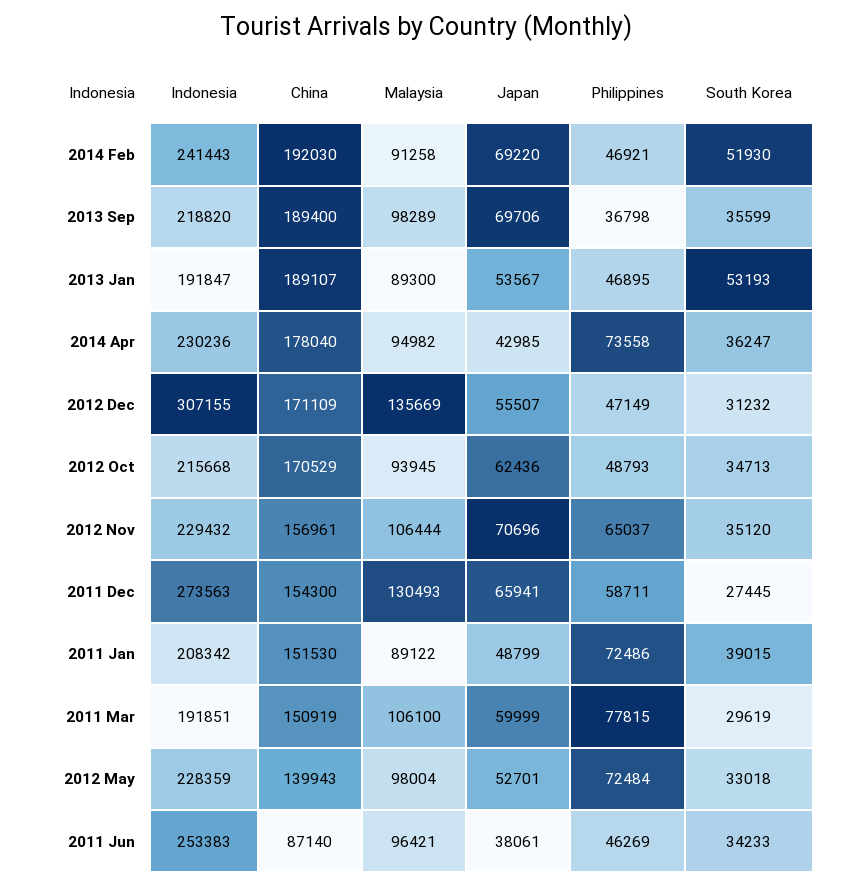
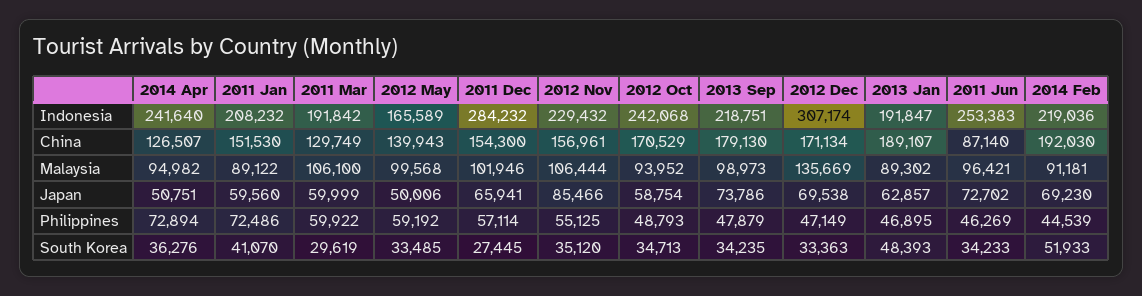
  {
    "Indonesia": {
-     "2014 Feb": 241443,
+     "2014 Feb": 219036,
-     "2013 Sep": 218820,
+     "2013 Sep": 218751,
      "2013 Jan": 191847,
-     "2014 Apr": 230236,
+     "2014 Apr": 241640,
-     "2012 Dec": 307155,
+     "2012 Dec": 307174,
-     "2012 Oct": 215668,
+     "2012 Oct": 242068,
      "2012 Nov": 229432,
-     "2011 Dec": 273563,
+     "2011 Dec": 284232,
-     "2011 Jan": 208342,
+     "2011 Jan": 208232,
-     "2011 Mar": 191851,
+     "2011 Mar": 191842,
-     "2012 May": 228359,
+     "2012 May": 165589,
      "2011 Jun": 253383
    },
    "China": {
      "2014 Feb": 192030,
-     "2013 Sep": 189400,
+     "2013 Sep": 179130,
      "2013 Jan": 189107,
-     "2014 Apr": 178040,
+     "2014 Apr": 126507,
-     "2012 Dec": 171109,
+     "2012 Dec": 171134,
      "2012 Oct": 170529,
      "2012 Nov": 156961,
      "2011 Dec": 154300,
      "2011 Jan": 151530,
-     "2011 Mar": 150919,
+     "2011 Mar": 129749,
      "2012 May": 139943,
      "2011 Jun": 87140
    },
    "Malaysia": {
-     "2014 Feb": 91258,
+     "2014 Feb": 91181,
-     "2013 Sep": 98289,
+     "2013 Sep": 98973,
-     "2013 Jan": 89300,
+     "2013 Jan": 89302,
      "2014 Apr": 94982,
      "2012 Dec": 135669,
-     "2012 Oct": 93945,
+     "2012 Oct": 93952,
      "2012 Nov": 106444,
-     "2011 Dec": 130493,
+     "2011 Dec": 101946,
      "2011 Jan": 89122,
      "2011 Mar": 106100,
-     "2012 May": 98004,
+     "2012 May": 99568,
      "2011 Jun": 96421
    },
    "Japan": {
-     "2014 Feb": 69220,
+     "2014 Feb": 69230,
-     "2013 Sep": 69706,
+     "2013 Sep": 73786,
-     "2013 Jan": 53567,
+     "2013 Jan": 62857,
-     "2014 Apr": 42985,
+     "2014 Apr": 50751,
-     "2012 Dec": 55507,
+     "2012 Dec": 69538,
-     "2012 Oct": 62436,
+     "2012 Oct": 58754,
-     "2012 Nov": 70696,
+     "2012 Nov": 85466,
      "2011 Dec": 65941,
-     "2011 Jan": 48799,
+     "2011 Jan": 59560,
      "2011 Mar": 59999,
-     "2012 May": 52701,
+     "2012 May": 50006,
-     "2011 Jun": 38061
+     "2011 Jun": 72702
    },
    "Philippines": {
-     "2014 Feb": 46921,
+     "2014 Feb": 44539,
-     "2013 Sep": 36798,
+     "2013 Sep": 47879,
      "2013 Jan": 46895,
-     "2014 Apr": 73558,
+     "2014 Apr": 72894,
      "2012 Dec": 47149,
      "2012 Oct": 48793,
-     "2012 Nov": 65037,
+     "2012 Nov": 55125,
-     "2011 Dec": 58711,
+     "2011 Dec": 57114,
      "2011 Jan": 72486,
-     "2011 Mar": 77815,
+     "2011 Mar": 59922,
-     "2012 May": 72484,
+     "2012 May": 59192,
      "2011 Jun": 46269
    },
    "South Korea": {
-     "2014 Feb": 51930,
+     "2014 Feb": 51933,
-     "2013 Sep": 35599,
+     "2013 Sep": 34235,
-     "2013 Jan": 53193,
+     "2013 Jan": 48393,
-     "2014 Apr": 36247,
+     "2014 Apr": 36276,
-     "2012 Dec": 31232,
+     "2012 Dec": 33363,
      "2012 Oct": 34713,
      "2012 Nov": 35120,
      "2011 Dec": 27445,
-     "2011 Jan": 39015,
+     "2011 Jan": 41070,
      "2011 Mar": 29619,
-     "2012 May": 33018,
+     "2012 May": 33485,
      "2011 Jun": 34233
    }
  }

